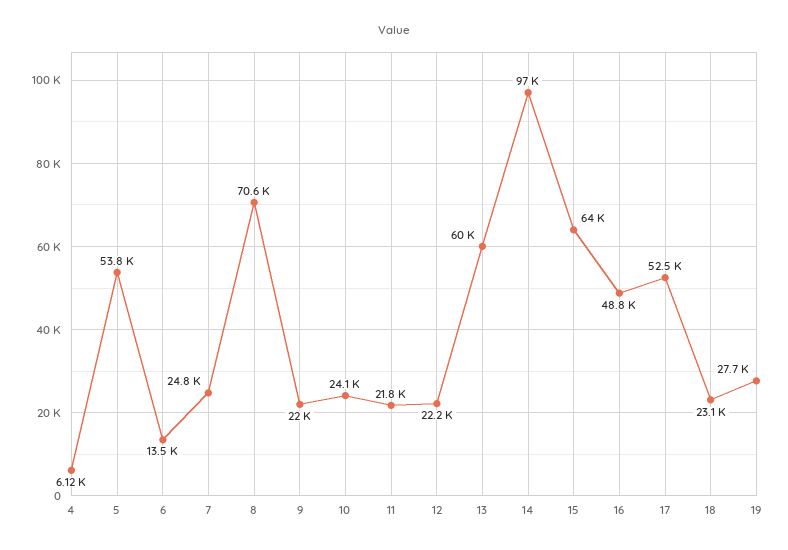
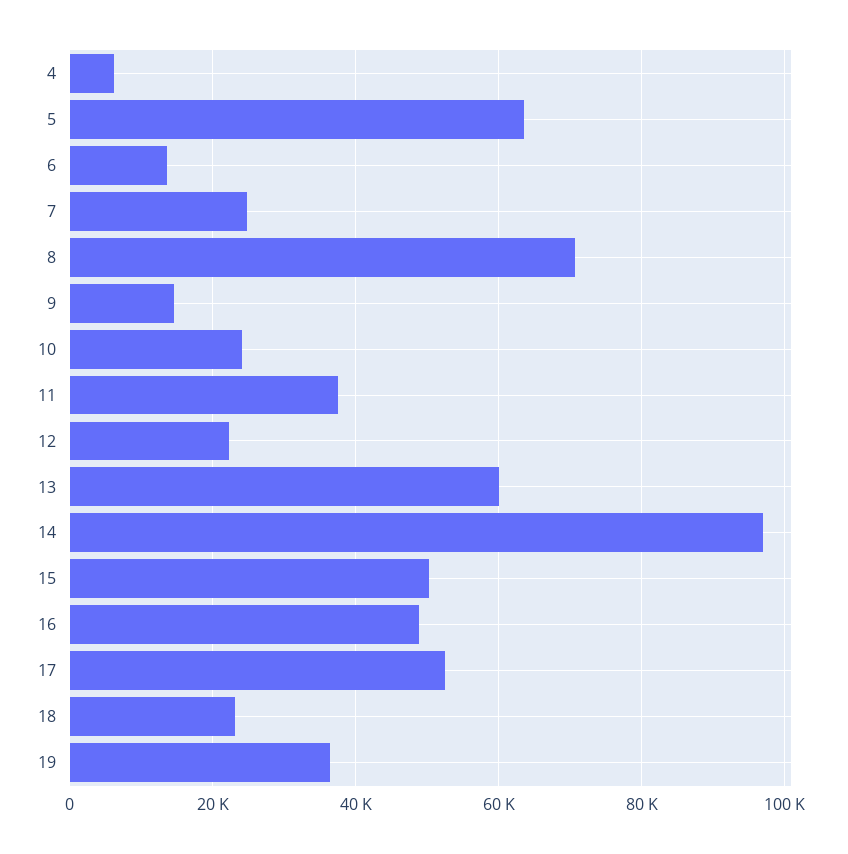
  {
    "4": 6120,
-   "5": 53800,
+   "5": 64000,
    "6": 13500,
    "7": 24800,
    "8": 70600,
-   "9": 22000,
+   "9": 14000,
    "10": 24100,
-   "11": 21800,
+   "11": 38000,
    "12": 22200,
    "13": 60000,
    "14": 97000,
-   "15": 64000,
+   "15": 50000,
    "16": 48800,
    "17": 52500,
    "18": 23100,
-   "19": 27700
+   "19": 36000
  }

